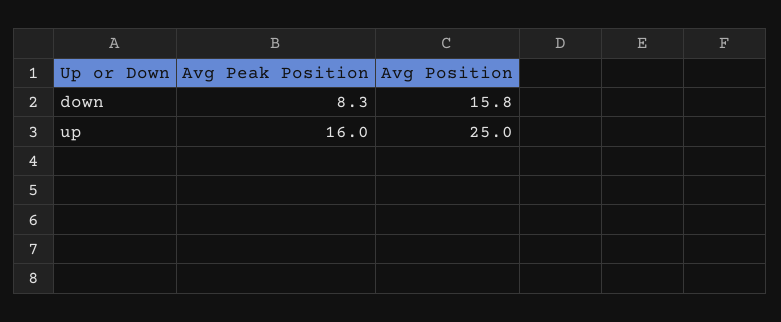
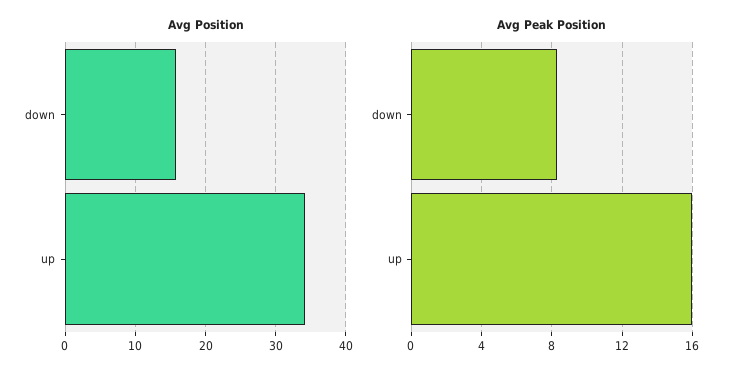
  {
    "Avg Peak Position": {
      "down": 8.3,
      "up": 16
    },
    "Avg Position": {
      "down": 15.8,
-     "up": 25
+     "up": 34
    }
  }

